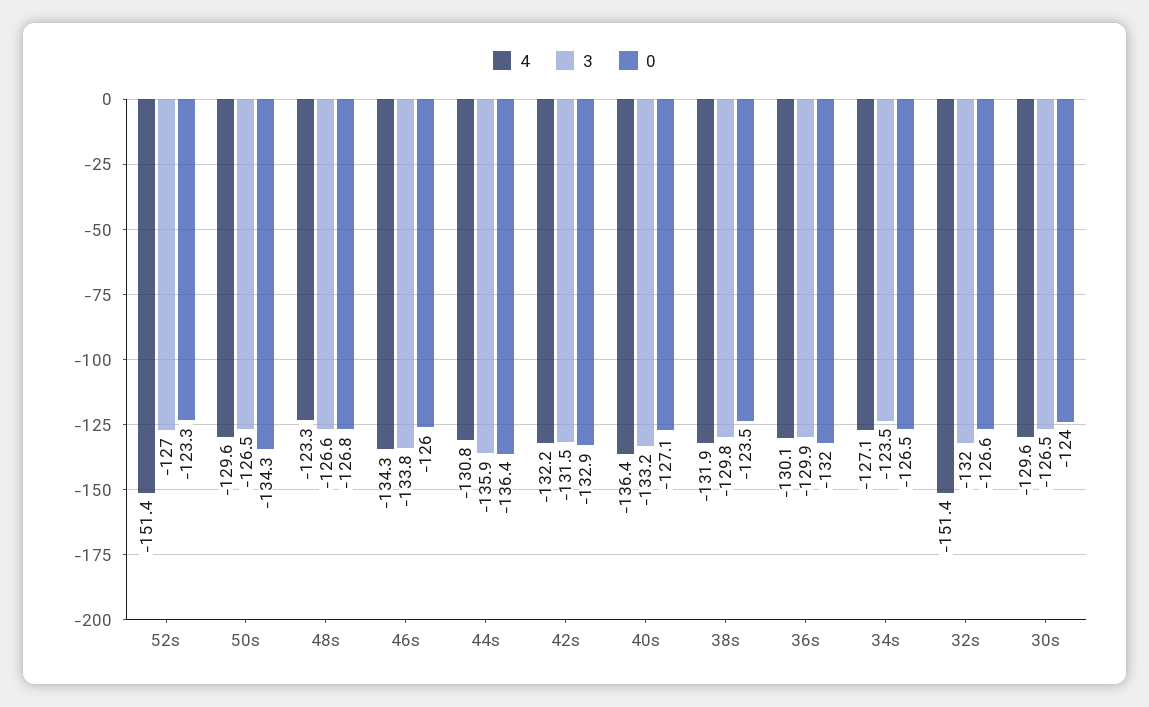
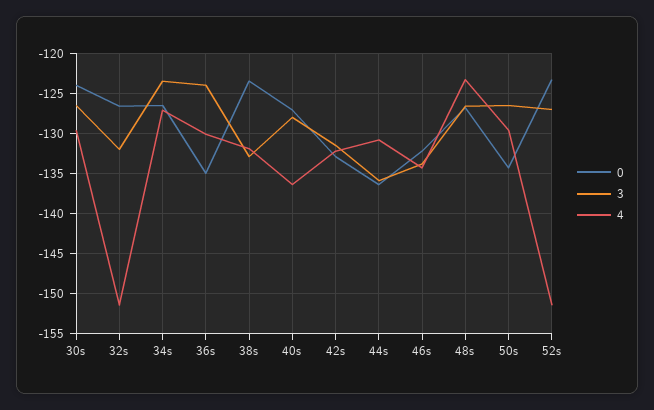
  {
    "4": {
      "52s": -151.4,
      "50s": -129.6,
      "48s": -123.3,
      "46s": -134.3,
      "44s": -130.8,
      "42s": -132.2,
      "40s": -136.4,
      "38s": -131.9,
      "36s": -130.1,
      "34s": -127.1,
      "32s": -151.4,
      "30s": -129.6
    },
    "3": {
      "52s": -127,
      "50s": -126.5,
      "48s": -126.6,
      "46s": -133.8,
      "44s": -135.9,
      "42s": -131.5,
-     "40s": -133.2,
+     "40s": -128,
-     "38s": -129.8,
+     "38s": -133,
-     "36s": -129.9,
+     "36s": -124,
      "34s": -123.5,
      "32s": -132,
      "30s": -126.5
    },
    "0": {
      "52s": -123.3,
      "50s": -134.3,
      "48s": -126.8,
-     "46s": -126,
+     "46s": -132,
      "44s": -136.4,
      "42s": -132.9,
      "40s": -127.1,
      "38s": -123.5,
-     "36s": -132,
+     "36s": -135,
      "34s": -126.5,
      "32s": -126.6,
      "30s": -124
    }
  }

